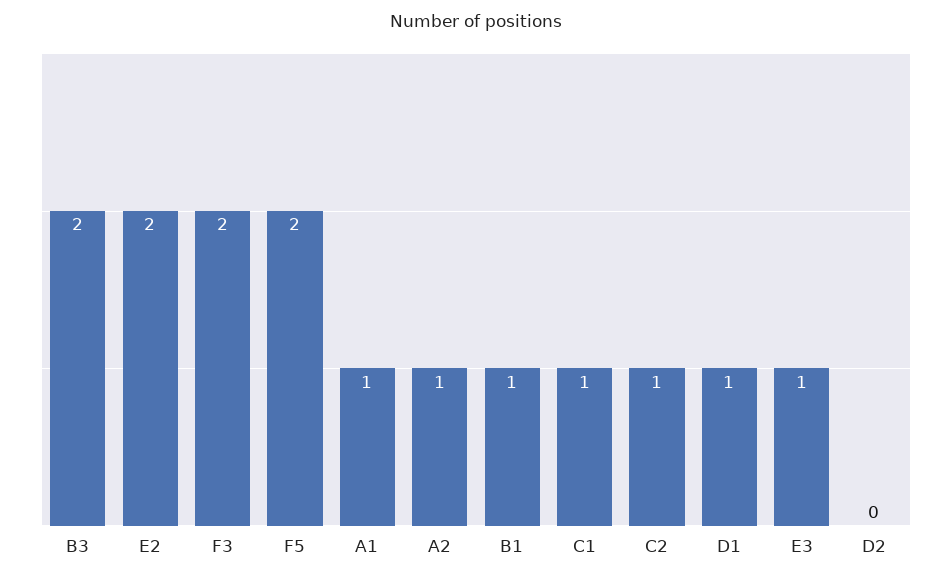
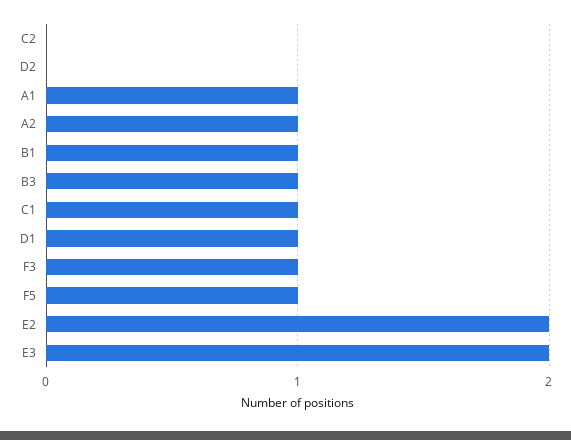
  {
-   "B3": 2,
+   "B3": 1,
    "E2": 2,
-   "F3": 2,
+   "F3": 1,
-   "F5": 2,
+   "F5": 1,
    "A1": 1,
    "A2": 1,
    "B1": 1,
    "C1": 1,
-   "C2": 1,
+   "C2": 0,
    "D1": 1,
-   "E3": 1,
+   "E3": 2,
    "D2": 0
  }

